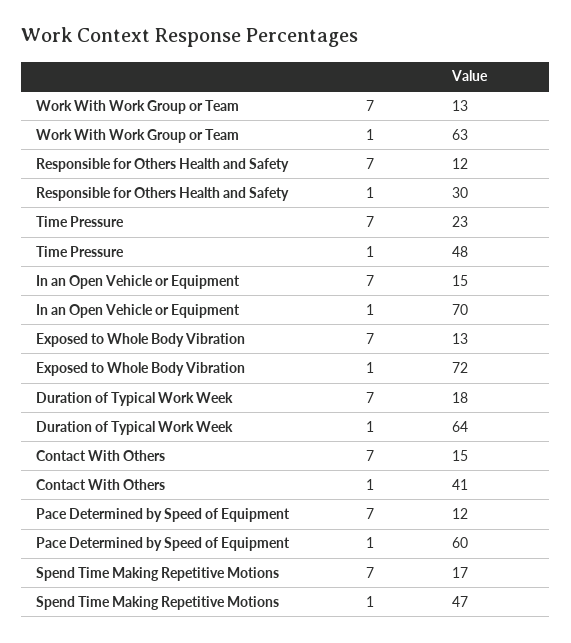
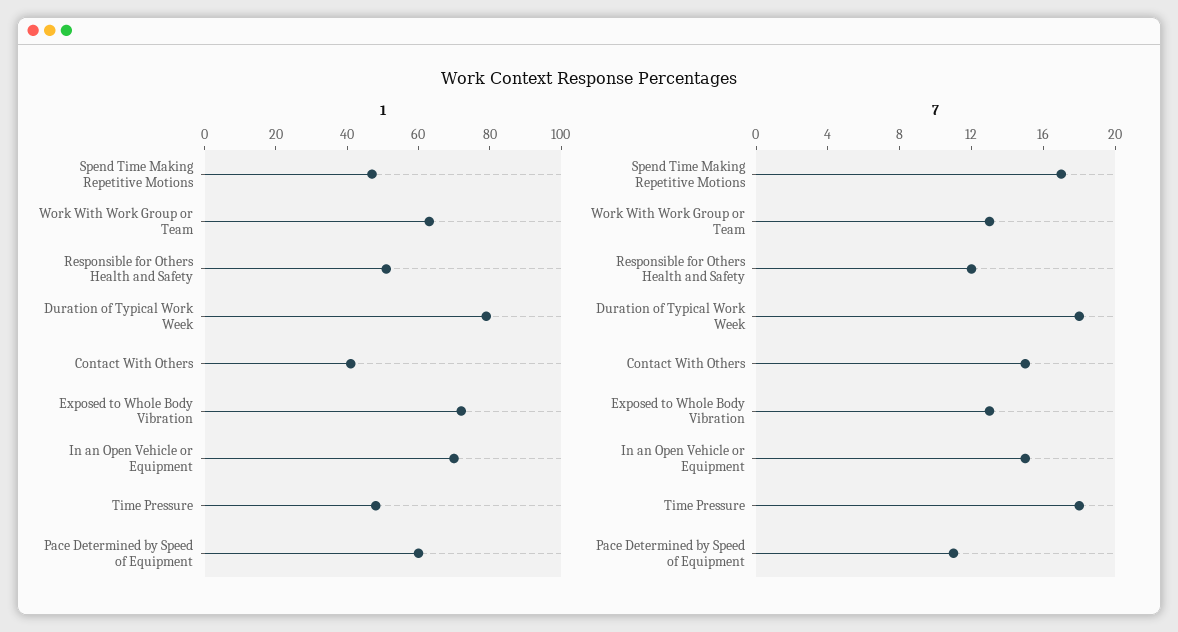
  {
    "7": {
      "Work With Work Group or Team": 13,
      "Responsible for Others Health and Safety": 12,
-     "Time Pressure": 23,
+     "Time Pressure": 18,
      "In an Open Vehicle or Equipment": 15,
      "Exposed to Whole Body Vibration": 13,
      "Duration of Typical Work Week": 18,
      "Contact With Others": 15,
-     "Pace Determined by Speed of Equipment": 12,
+     "Pace Determined by Speed of Equipment": 11,
      "Spend Time Making Repetitive Motions": 17
    },
    "1": {
      "Work With Work Group or Team": 63,
-     "Responsible for Others Health and Safety": 30,
+     "Responsible for Others Health and Safety": 50,
      "Time Pressure": 48,
      "In an Open Vehicle or Equipment": 70,
      "Exposed to Whole Body Vibration": 72,
-     "Duration of Typical Work Week": 64,
+     "Duration of Typical Work Week": 80,
      "Contact With Others": 41,
      "Pace Determined by Speed of Equipment": 60,
      "Spend Time Making Repetitive Motions": 47
    }
  }

